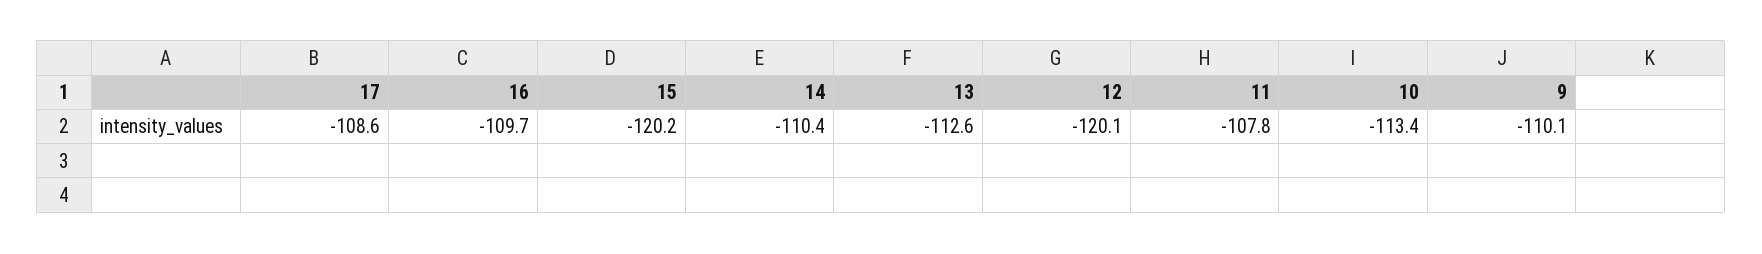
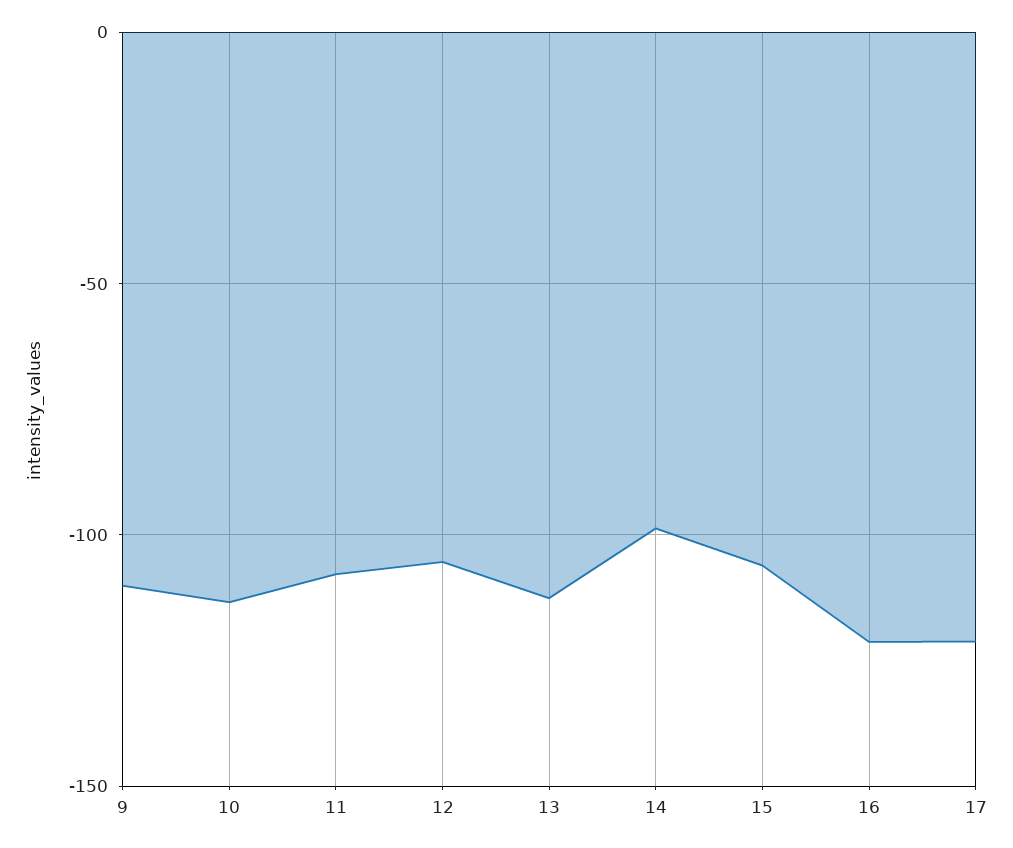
  {
-   "17": -108.6,
+   "17": -120,
-   "16": -109.7,
+   "16": -120,
-   "15": -120.2,
+   "15": -105,
-   "14": -110.4,
+   "14": -100,
    "13": -112.6,
-   "12": -120.1,
+   "12": -105,
    "11": -107.8,
    "10": -113.4,
    "9": -110.1
  }

